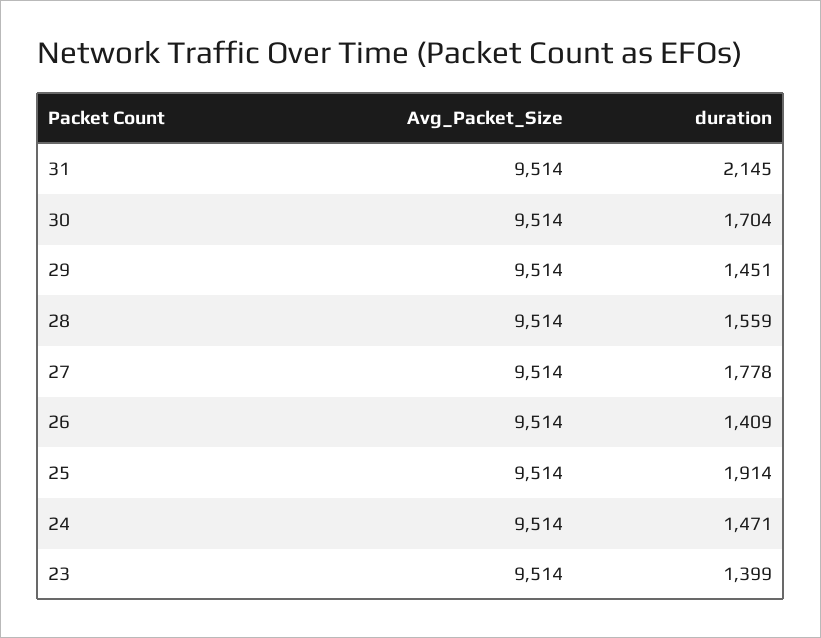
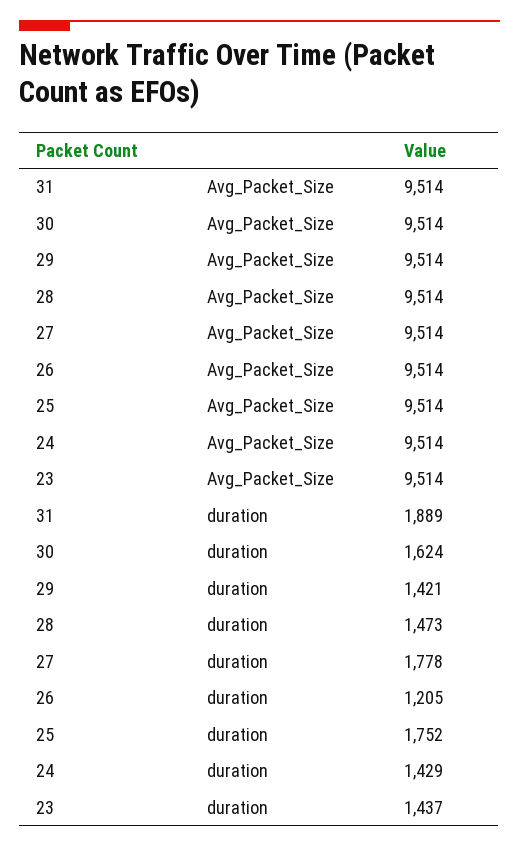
  {
    "Avg_Packet_Size": {
      "31": 9514,
      "30": 9514,
      "29": 9514,
      "28": 9514,
      "27": 9514,
      "26": 9514,
      "25": 9514,
      "24": 9514,
      "23": 9514
    },
    "duration": {
-     "31": 2145,
+     "31": 1889,
-     "30": 1704,
+     "30": 1624,
-     "29": 1451,
+     "29": 1421,
-     "28": 1559,
+     "28": 1473,
      "27": 1778,
-     "26": 1409,
+     "26": 1205,
-     "25": 1914,
+     "25": 1752,
-     "24": 1471,
+     "24": 1429,
-     "23": 1399
+     "23": 1437
    }
  }

